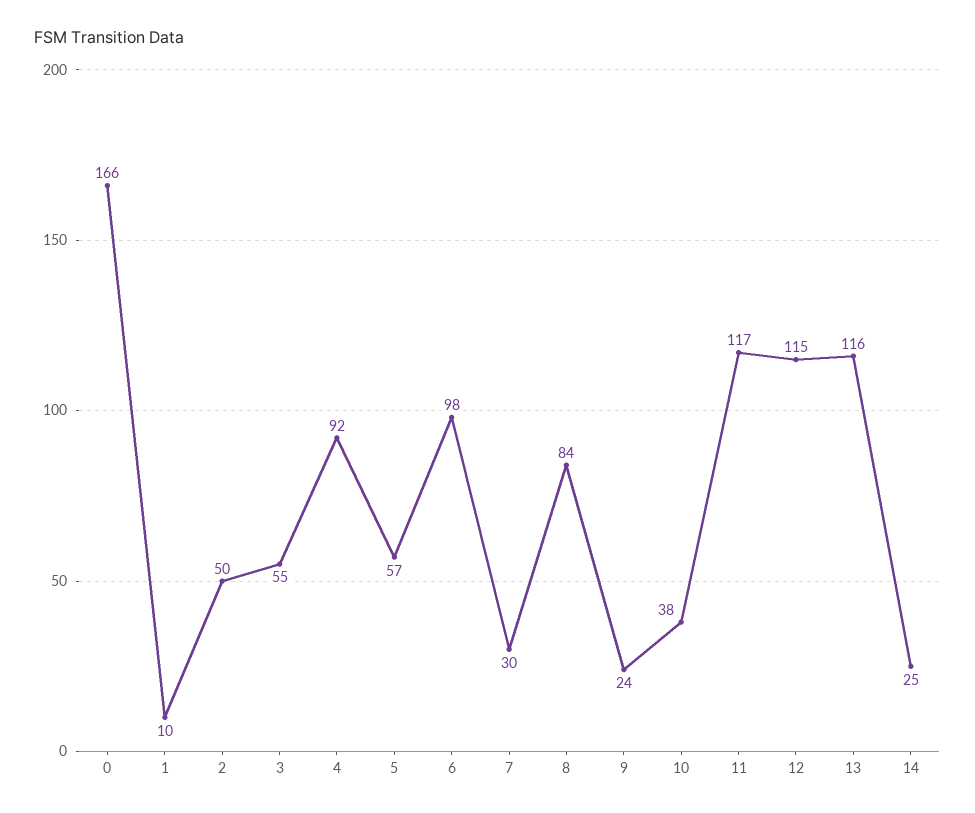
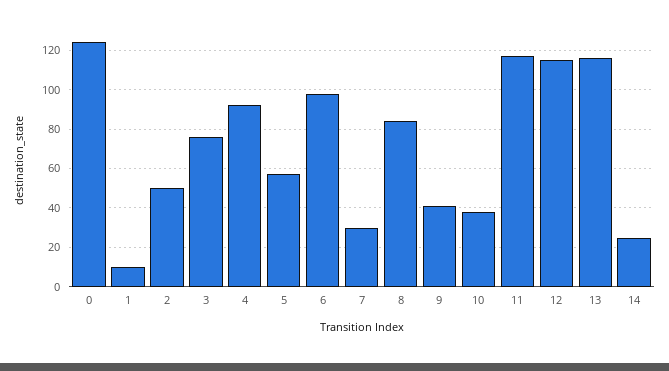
  {
-   "0": 166,
+   "0": 125,
    "1": 10,
    "2": 50,
-   "3": 55,
+   "3": 75,
    "4": 92,
    "5": 57,
    "6": 98,
    "7": 30,
    "8": 84,
-   "9": 24,
+   "9": 40,
    "10": 38,
    "11": 117,
    "12": 115,
    "13": 116,
    "14": 25
  }

